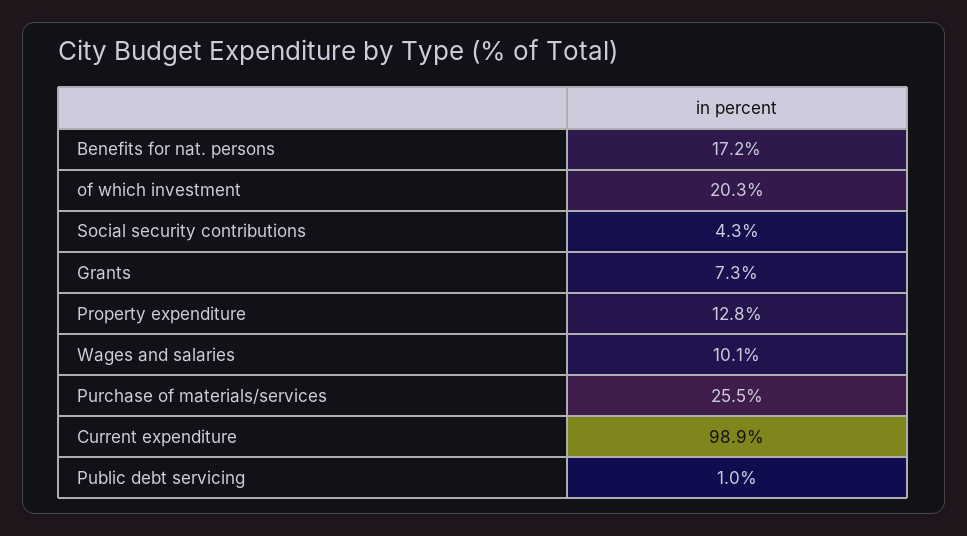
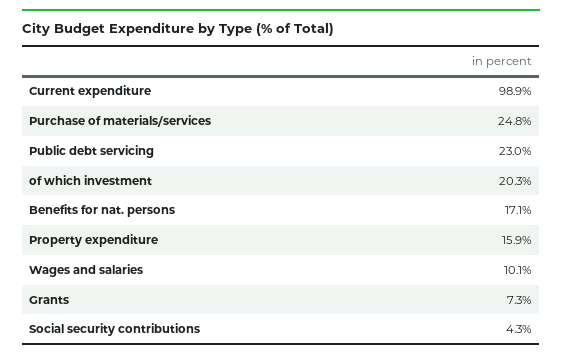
  {
-   "Benefits for nat. persons": 17.2,
+   "Benefits for nat. persons": 17.1,
    "of which investment": 20.3,
    "Social security contributions": 4.3,
    "Grants": 7.3,
-   "Property expenditure": 12.8,
+   "Property expenditure": 15.9,
    "Wages and salaries": 10.1,
-   "Purchase of materials/services": 25.5,
+   "Purchase of materials/services": 24.8,
    "Current expenditure": 98.9,
-   "Public debt servicing": 1
+   "Public debt servicing": 23
  }

